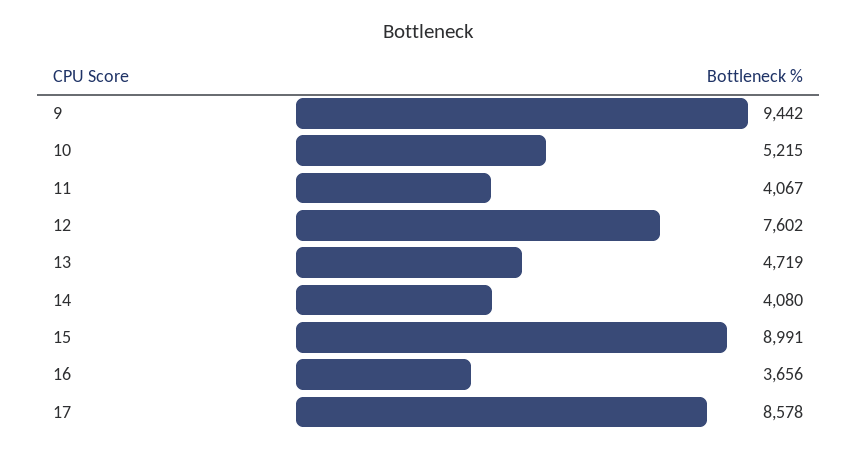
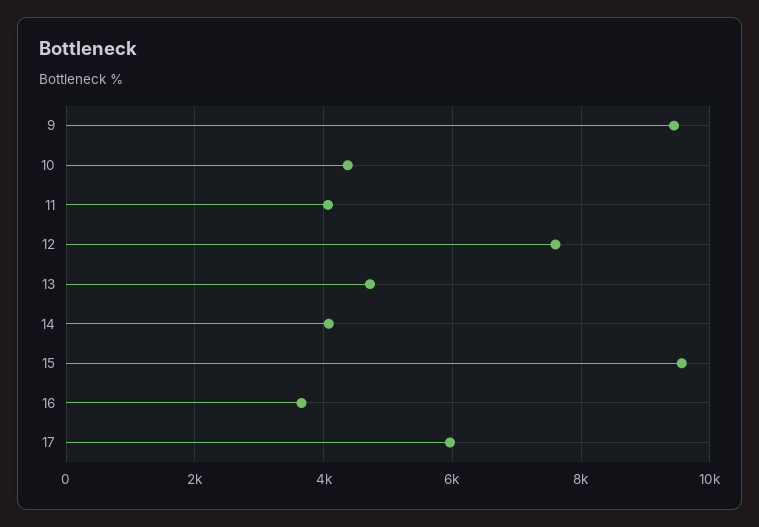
  {
    "9": 9442,
-   "10": 5215,
+   "10": 4400,
    "11": 4067,
    "12": 7602,
    "13": 4719,
    "14": 4080,
-   "15": 8991,
+   "15": 9600,
    "16": 3656,
-   "17": 8578
+   "17": 6000
  }

